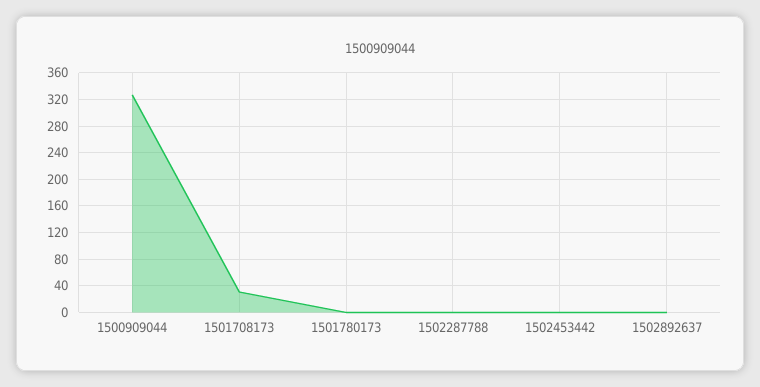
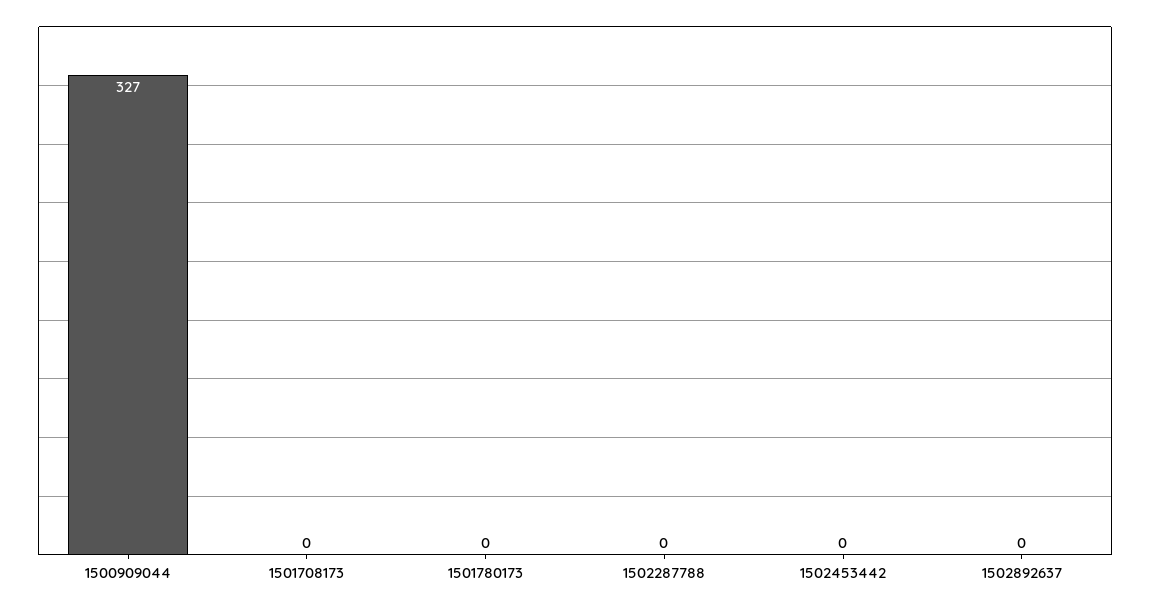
  {
    "1500909044": 327,
-   "1501708173": 30,
+   "1501708173": 0,
    "1501780173": 0,
    "1502287788": 0,
    "1502453442": 0,
    "1502892637": 0
  }

